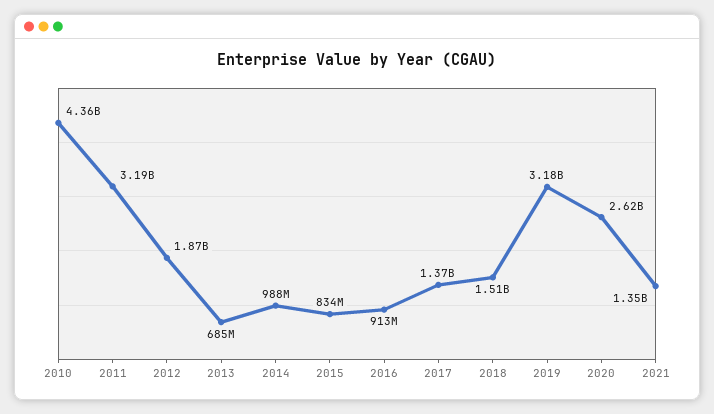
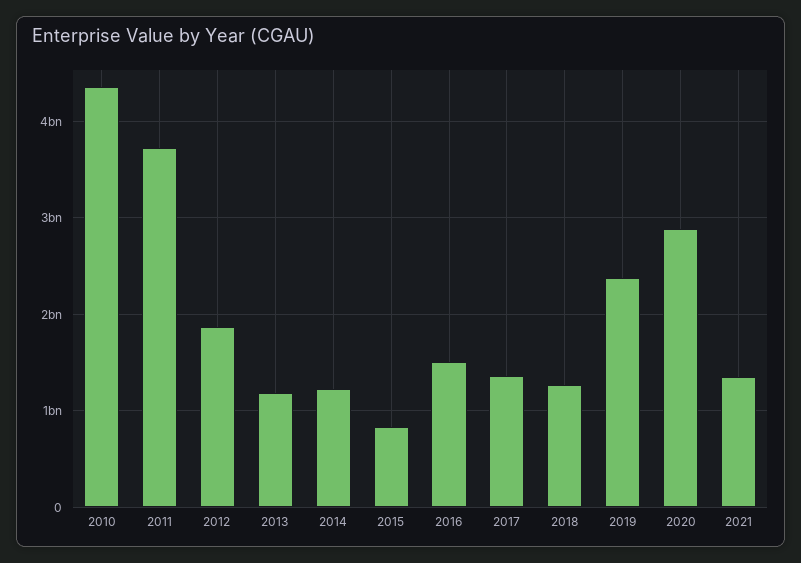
  {
    "2010": 4360000000,
-   "2011": 3190000000,
+   "2011": 3700000000,
    "2012": 1870000000,
-   "2013": 685000000,
+   "2013": 1200000000,
-   "2014": 988000000,
+   "2014": 1200000000,
    "2015": 834000000,
-   "2016": 913000000,
+   "2016": 1500000000,
    "2017": 1370000000,
-   "2018": 1510000000,
+   "2018": 1300000000,
-   "2019": 3180000000,
+   "2019": 2400000000,
-   "2020": 2620000000,
+   "2020": 2900000000,
    "2021": 1350000000
  }

